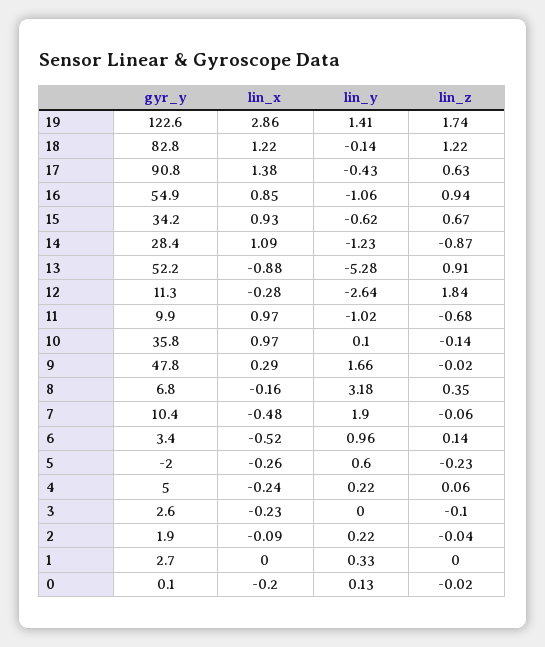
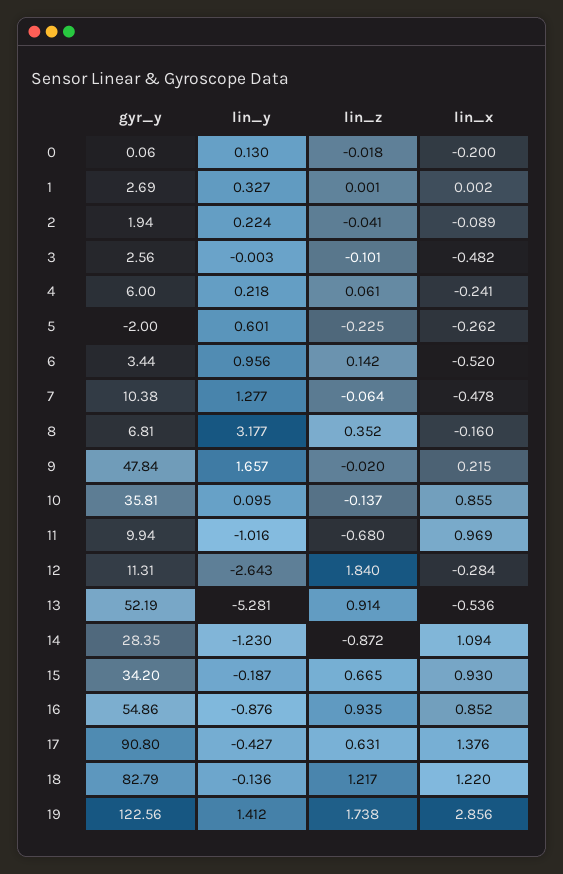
  {
    "gyr_y": {
      "19": 122.56,
      "18": 82.79,
      "17": 90.8,
      "16": 54.86,
      "15": 34.2,
      "14": 28.35,
      "13": 52.19,
      "12": 11.31,
      "11": 9.94,
      "10": 35.81,
      "9": 47.84,
      "8": 6.81,
      "7": 10.38,
      "6": 3.44,
      "5": -2,
-     "4": 5,
+     "4": 6,
      "3": 2.56,
      "2": 1.94,
      "1": 2.69,
      "0": 0.06
    },
    "lin_x": {
      "19": 2.856,
      "18": 1.22,
      "17": 1.376,
      "16": 0.852,
      "15": 0.93,
      "14": 1.094,
-     "13": -0.88,
+     "13": -0.536,
      "12": -0.284,
      "11": 0.969,
-     "10": 0.97,
+     "10": 0.855,
-     "9": 0.29,
+     "9": 0.215,
      "8": -0.16,
      "7": -0.478,
      "6": -0.52,
      "5": -0.262,
      "4": -0.241,
-     "3": -0.23,
+     "3": -0.482,
      "2": -0.089,
      "1": 0.002,
      "0": -0.2
    },
    "lin_y": {
      "19": 1.412,
      "18": -0.136,
      "17": -0.427,
-     "16": -1.06,
+     "16": -0.876,
-     "15": -0.62,
+     "15": -0.187,
      "14": -1.23,
      "13": -5.281,
      "12": -2.643,
      "11": -1.016,
      "10": 0.095,
      "9": 1.657,
      "8": 3.177,
-     "7": 1.9,
+     "7": 1.277,
      "6": 0.956,
      "5": 0.601,
      "4": 0.218,
      "3": -0.003,
      "2": 0.224,
      "1": 0.327,
      "0": 0.13
    },
    "lin_z": {
      "19": 1.738,
      "18": 1.217,
      "17": 0.631,
      "16": 0.935,
      "15": 0.665,
      "14": -0.872,
      "13": 0.914,
      "12": 1.84,
      "11": -0.68,
      "10": -0.137,
      "9": -0.02,
      "8": 0.352,
      "7": -0.064,
      "6": 0.142,
      "5": -0.225,
      "4": 0.061,
      "3": -0.101,
      "2": -0.041,
      "1": 0.001,
      "0": -0.018
    }
  }

